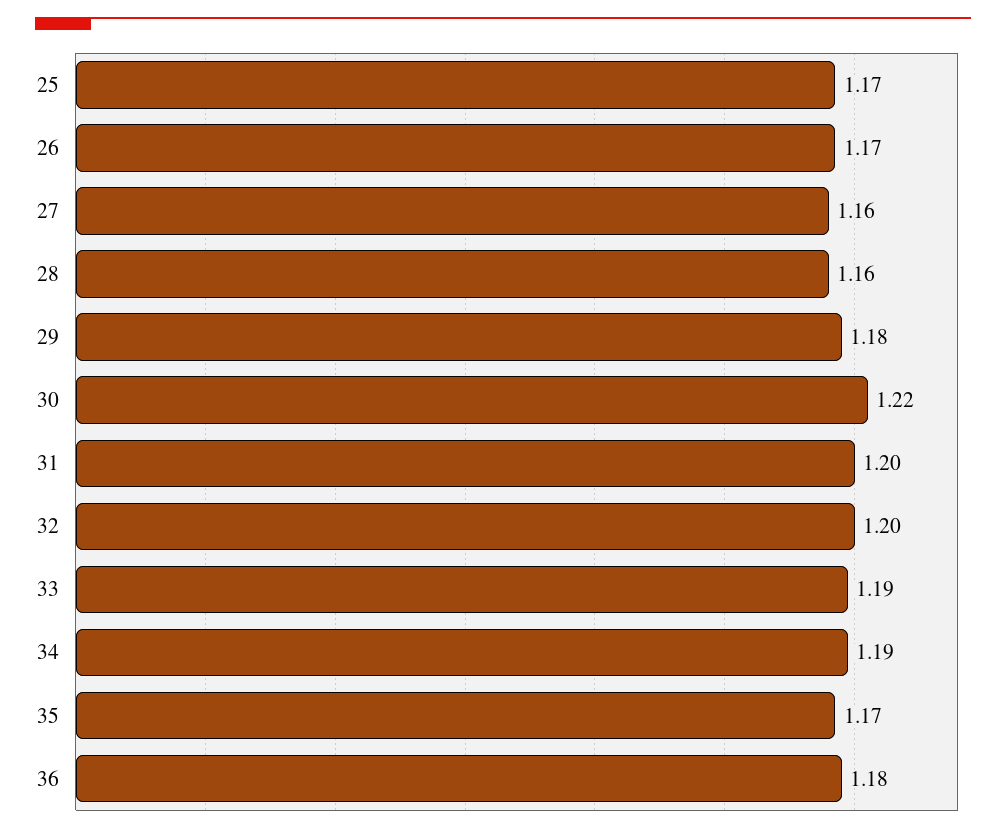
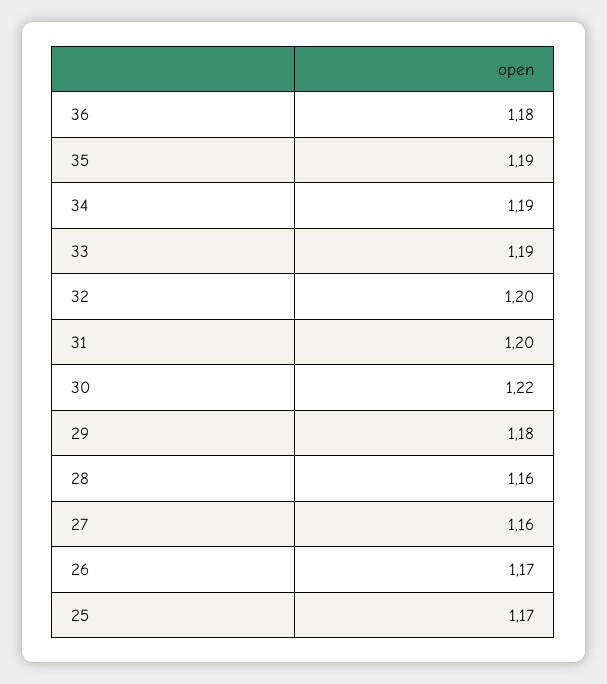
  {
    "25": 1.17,
    "26": 1.17,
    "27": 1.16,
    "28": 1.16,
    "29": 1.18,
    "30": 1.22,
    "31": 1.2,
    "32": 1.2,
    "33": 1.19,
    "34": 1.19,
-   "35": 1.17,
+   "35": 1.19,
    "36": 1.18
  }

